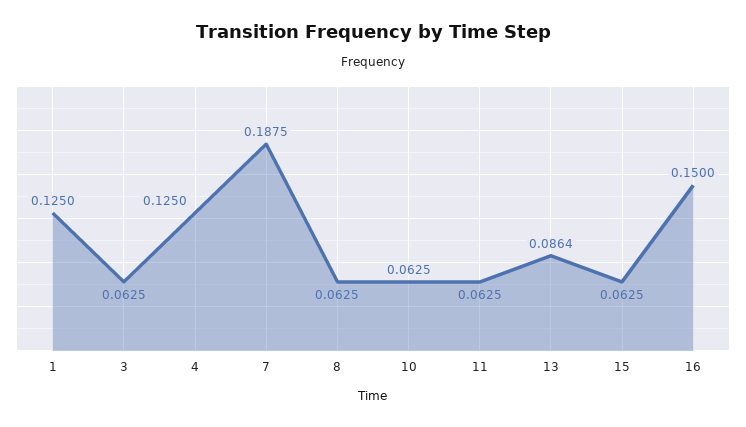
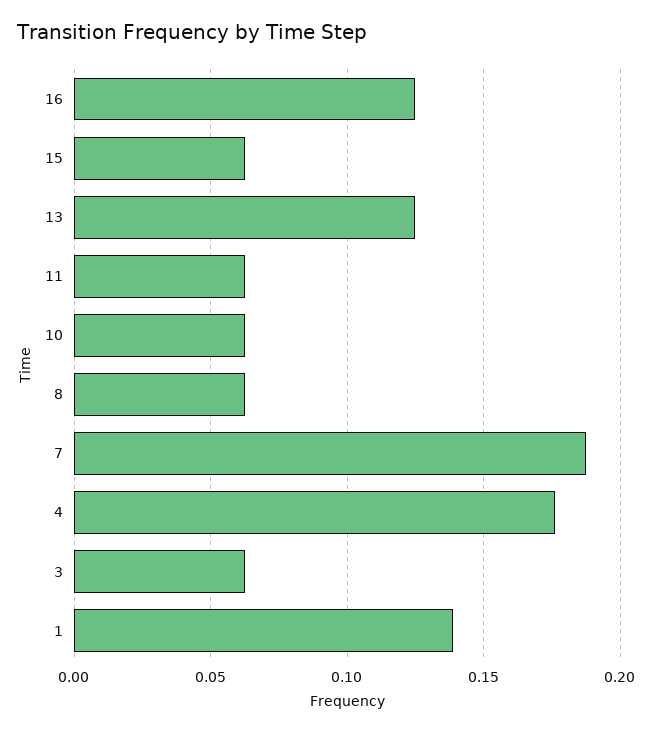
  {
-   "1": 0.125,
+   "1": 0.14,
    "3": 0.0625,
-   "4": 0.125,
+   "4": 0.175,
    "7": 0.1875,
    "8": 0.0625,
    "10": 0.0625,
    "11": 0.0625,
-   "13": 0.0864,
+   "13": 0.125,
    "15": 0.0625,
-   "16": 0.15
+   "16": 0.125
  }

